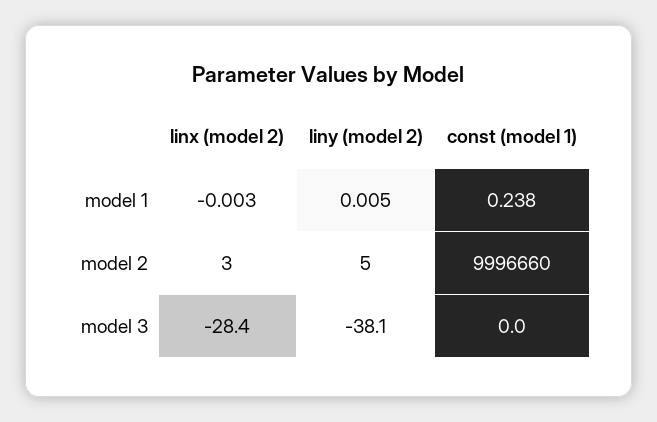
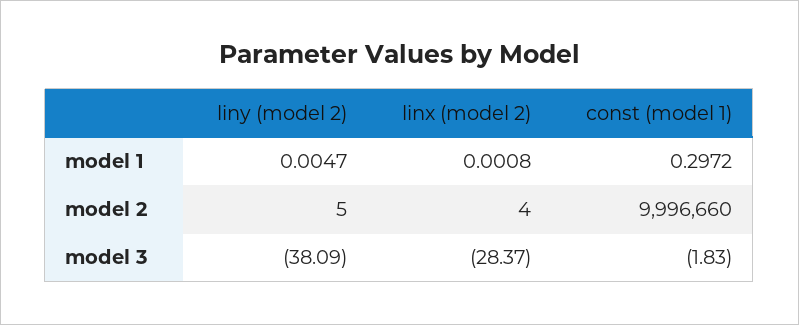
  {
    "linx (model 2)": {
-     "model 1": -0.003,
+     "model 1": 0.0008,
-     "model 2": 3,
+     "model 2": 4,
      "model 3": -28.37
    },
    "liny (model 2)": {
      "model 1": 0.0047,
      "model 2": 5,
      "model 3": -38.09
    },
    "const (model 1)": {
-     "model 1": 0.238,
+     "model 1": 0.2972,
      "model 2": 9996660,
-     "model 3": 0
+     "model 3": -1.83
    }
  }

